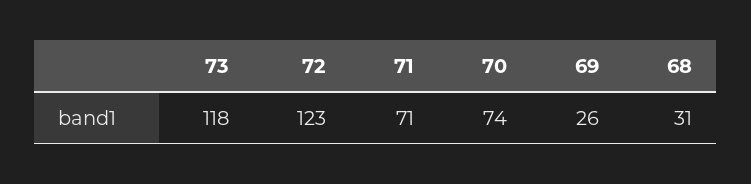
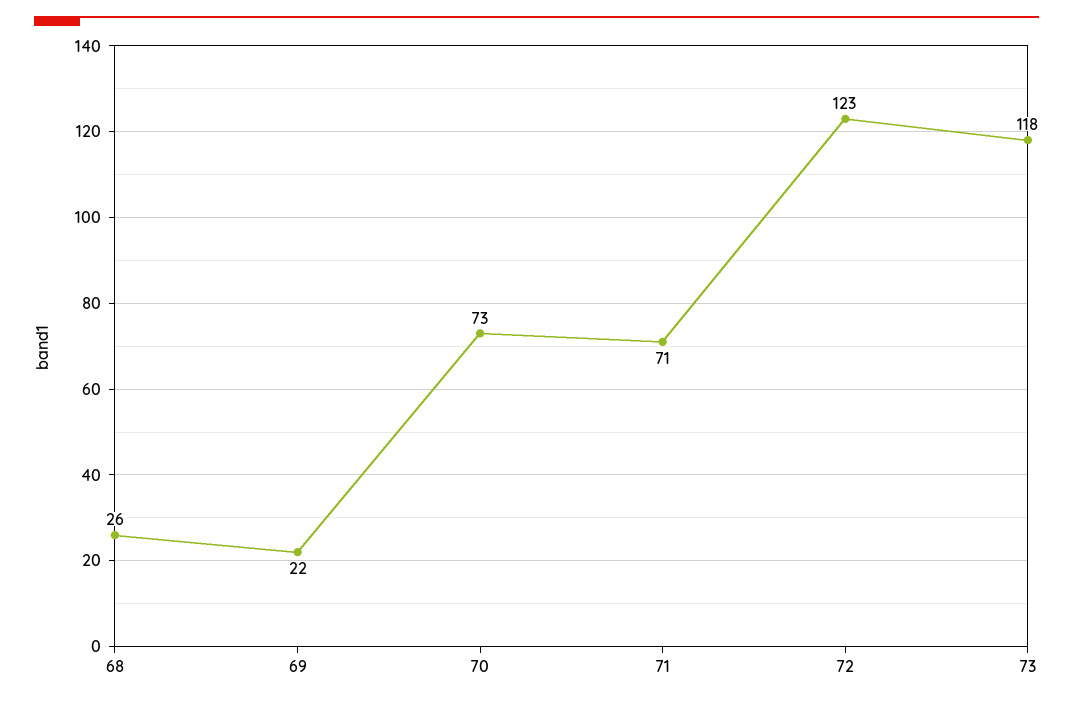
  {
    "73": 118,
    "72": 123,
    "71": 71,
-   "70": 74,
+   "70": 73,
-   "69": 26,
+   "69": 22,
-   "68": 31
+   "68": 26
  }

